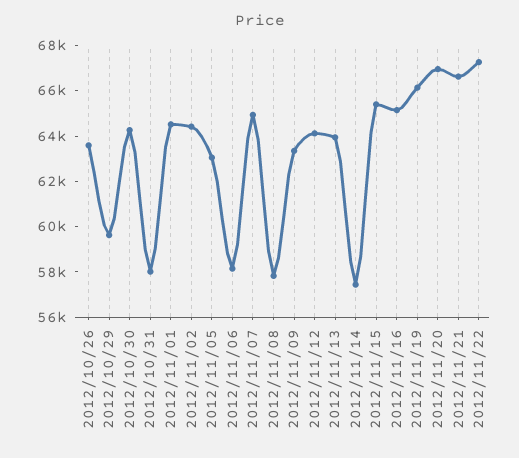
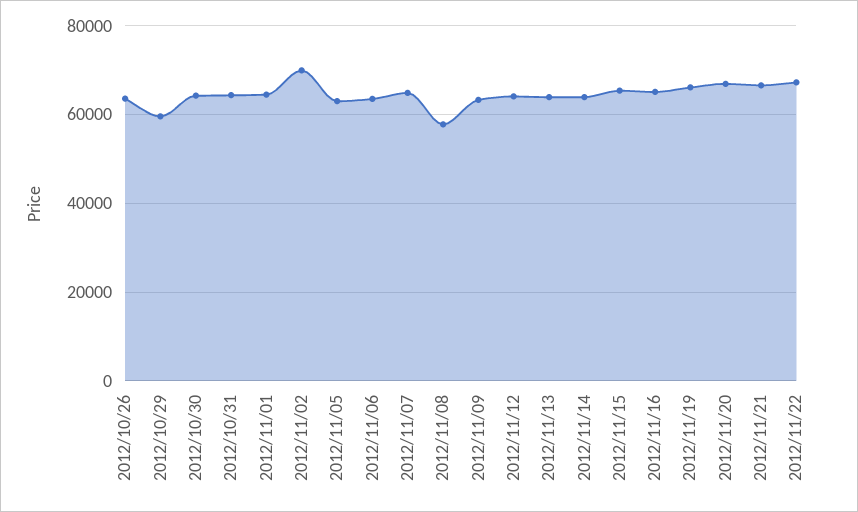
  {
    "2012/10/26": 63500,
    "2012/10/29": 59500,
    "2012/10/30": 64500,
-   "2012/10/31": 58000,
+   "2012/10/31": 64000,
    "2012/11/01": 64500,
-   "2012/11/02": 64500,
+   "2012/11/02": 70000,
    "2012/11/05": 63000,
-   "2012/11/06": 58000,
+   "2012/11/06": 64000,
    "2012/11/07": 65000,
    "2012/11/08": 58000,
    "2012/11/09": 63500,
    "2012/11/12": 64000,
    "2012/11/13": 64000,
-   "2012/11/14": 57500,
+   "2012/11/14": 64000,
    "2012/11/15": 65500,
    "2012/11/16": 65000,
    "2012/11/19": 66000,
    "2012/11/20": 67000,
    "2012/11/21": 66500,
    "2012/11/22": 67500
  }

